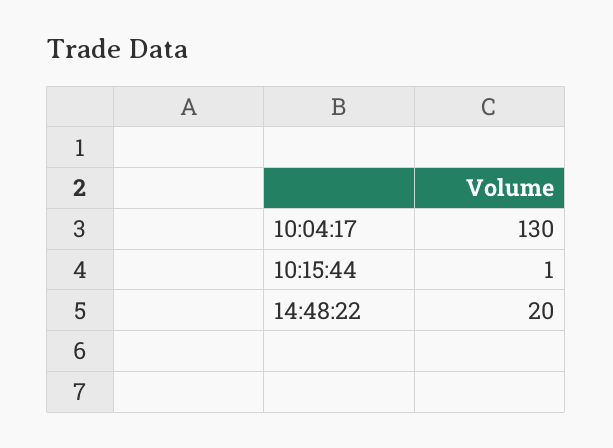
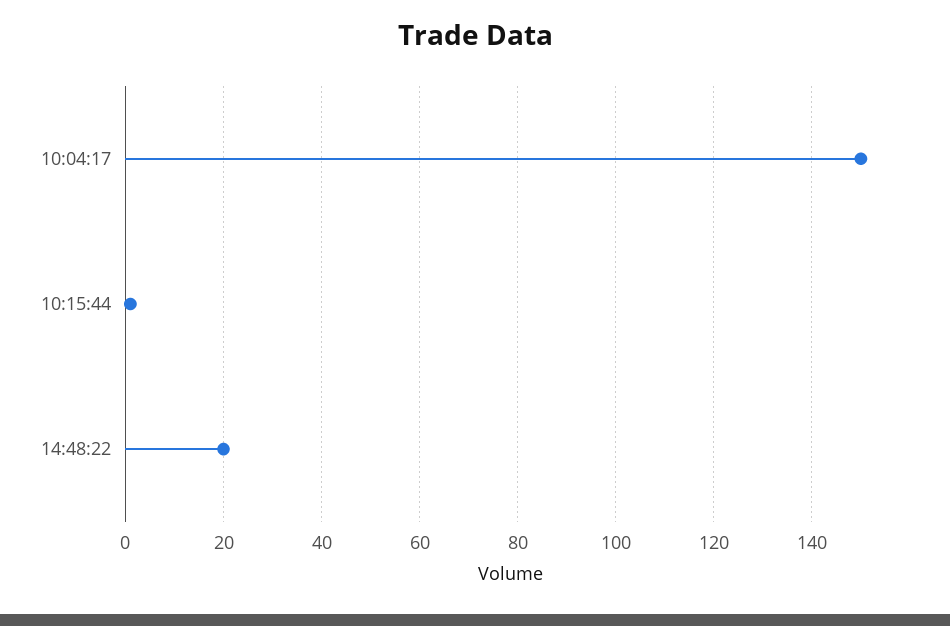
  {
-   "10:04:17": 130,
+   "10:04:17": 150,
    "10:15:44": 1,
    "14:48:22": 20
  }

